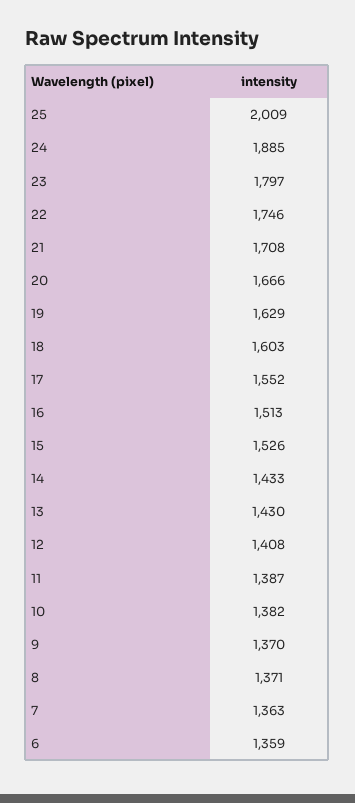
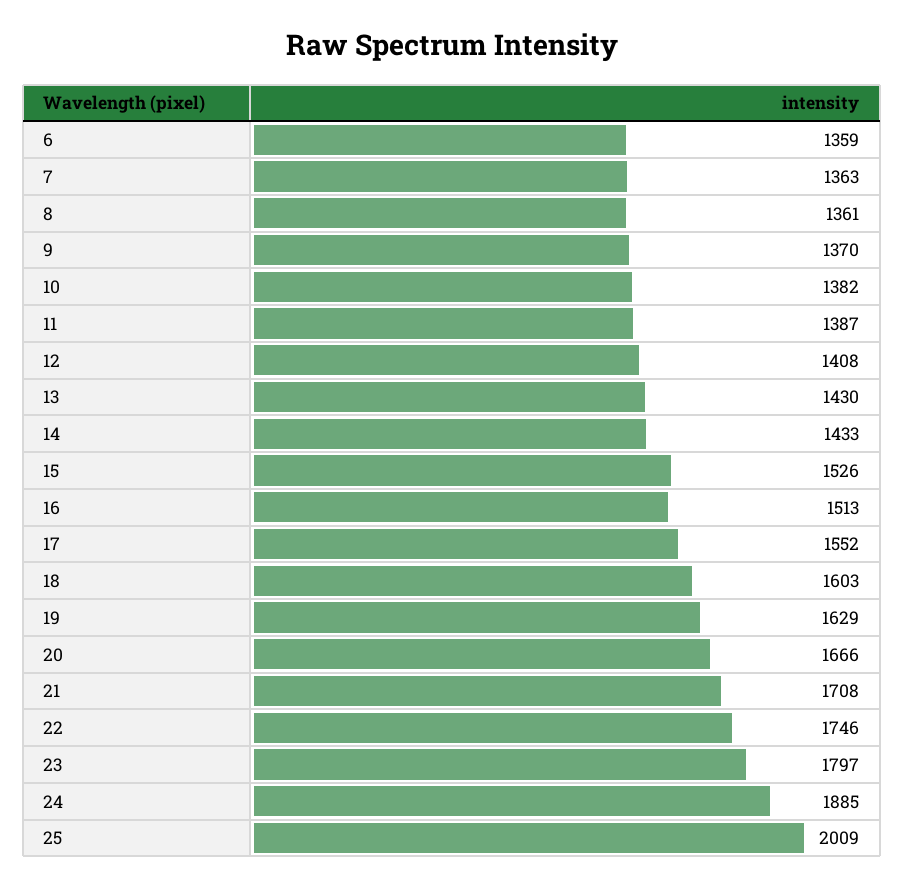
  {
    "25": 2009,
    "24": 1885,
    "23": 1797,
    "22": 1746,
    "21": 1708,
    "20": 1666,
    "19": 1629,
    "18": 1603,
    "17": 1552,
    "16": 1513,
    "15": 1526,
    "14": 1433,
    "13": 1430,
    "12": 1408,
    "11": 1387,
    "10": 1382,
    "9": 1370,
-   "8": 1371,
+   "8": 1361,
    "7": 1363,
    "6": 1359
  }

